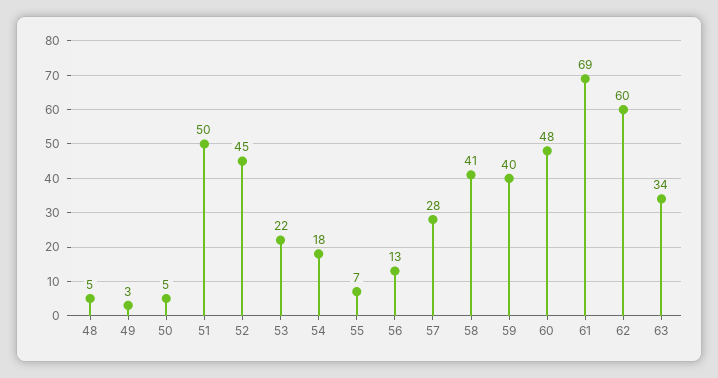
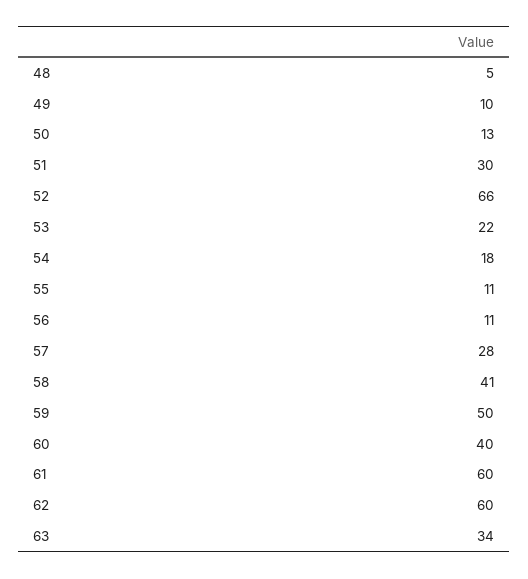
  {
    "48": 5,
-   "49": 3,
+   "49": 10,
-   "50": 5,
+   "50": 13,
-   "51": 50,
+   "51": 30,
-   "52": 45,
+   "52": 66,
    "53": 22,
    "54": 18,
-   "55": 7,
+   "55": 11,
-   "56": 13,
+   "56": 11,
    "57": 28,
    "58": 41,
-   "59": 40,
+   "59": 50,
-   "60": 48,
+   "60": 40,
-   "61": 69,
+   "61": 60,
    "62": 60,
    "63": 34
  }

